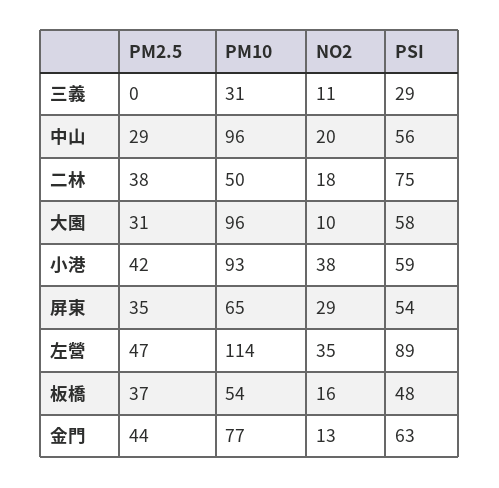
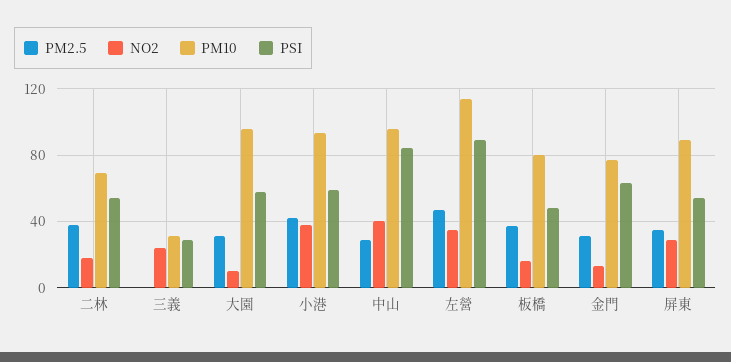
  {
    "PM2.5": {
      "三義": 0,
      "中山": 29,
      "二林": 38,
      "大園": 31,
      "小港": 42,
      "屏東": 35,
      "左營": 47,
      "板橋": 37,
-     "金門": 44
+     "金門": 30
    },
    "PM10": {
      "三義": 31,
      "中山": 96,
-     "二林": 50,
+     "二林": 70,
      "大園": 96,
      "小港": 93,
-     "屏東": 65,
+     "屏東": 90,
      "左營": 114,
-     "板橋": 54,
+     "板橋": 80,
      "金門": 77
    },
    "NO2": {
-     "三義": 11,
+     "三義": 25,
-     "中山": 20,
+     "中山": 40,
      "二林": 18,
      "大園": 10,
      "小港": 38,
      "屏東": 29,
      "左營": 35,
      "板橋": 16,
      "金門": 13
    },
    "PSI": {
      "三義": 29,
-     "中山": 56,
+     "中山": 85,
-     "二林": 75,
+     "二林": 55,
      "大園": 58,
      "小港": 59,
      "屏東": 54,
      "左營": 89,
      "板橋": 48,
      "金門": 63
    }
  }

